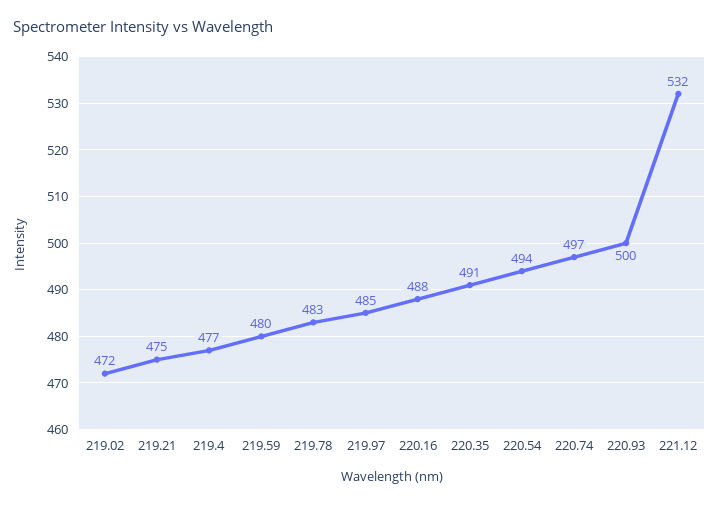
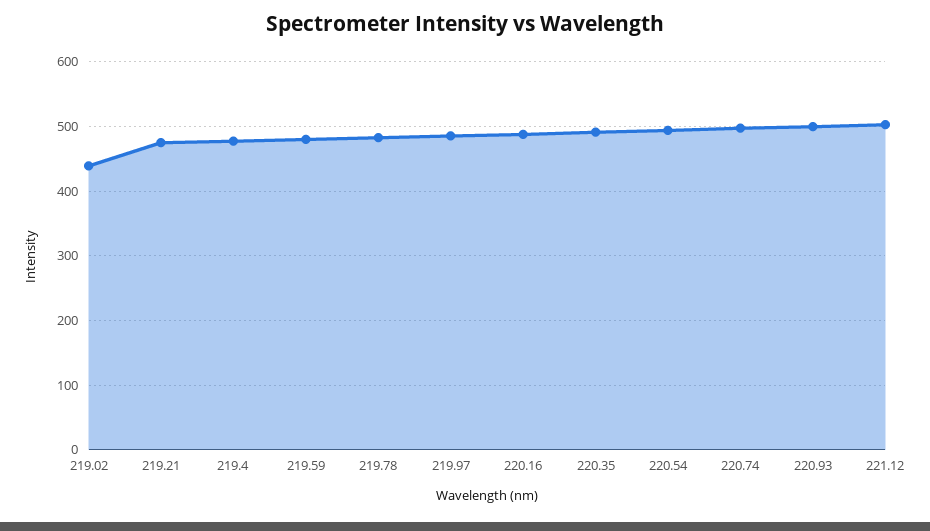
  {
-   "219.02": 472,
+   "219.02": 440,
    "219.21": 475,
    "219.4": 477,
    "219.59": 480,
    "219.78": 483,
    "219.97": 485,
    "220.16": 488,
    "220.35": 491,
    "220.54": 494,
    "220.74": 497,
    "220.93": 500,
-   "221.12": 532
+   "221.12": 500
  }

